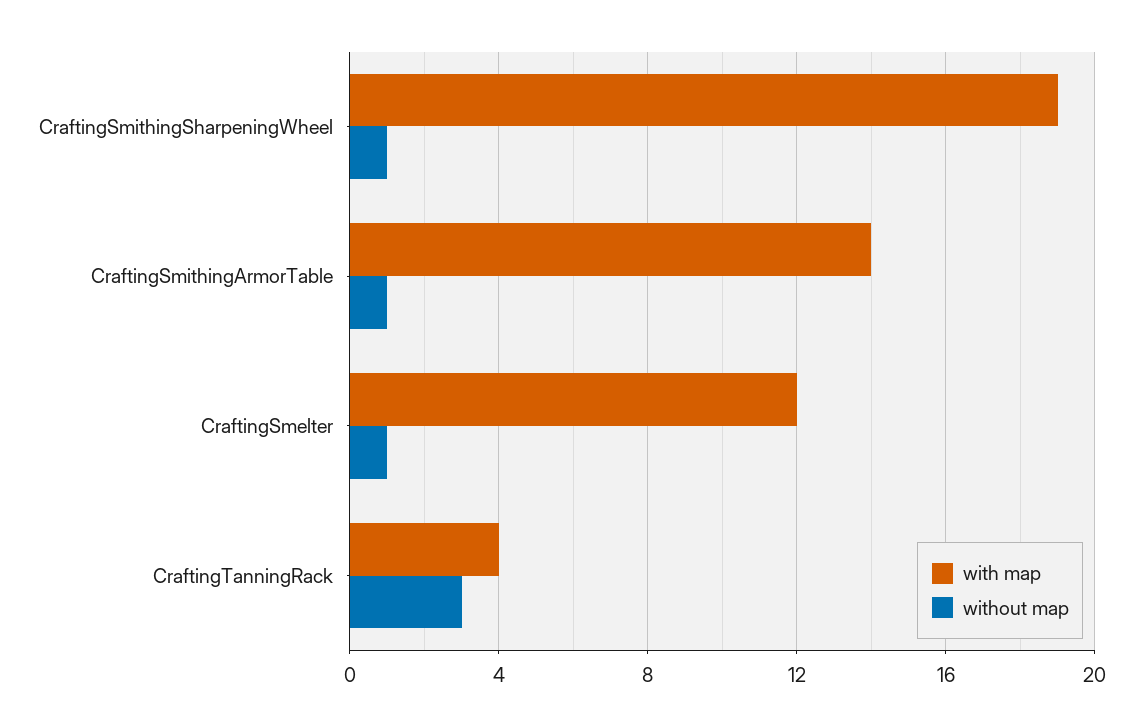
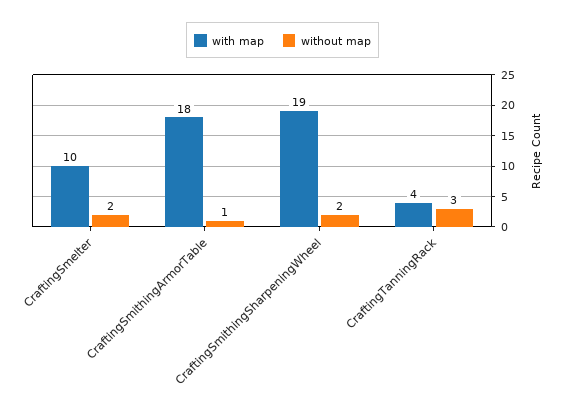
  {
    "with map": {
      "CraftingSmithingSharpeningWheel": 19,
-     "CraftingSmithingArmorTable": 14,
+     "CraftingSmithingArmorTable": 18,
-     "CraftingSmelter": 12,
+     "CraftingSmelter": 10,
      "CraftingTanningRack": 4
    },
    "without map": {
-     "CraftingSmithingSharpeningWheel": 1,
+     "CraftingSmithingSharpeningWheel": 2,
      "CraftingSmithingArmorTable": 1,
-     "CraftingSmelter": 1,
+     "CraftingSmelter": 2,
      "CraftingTanningRack": 3
    }
  }

